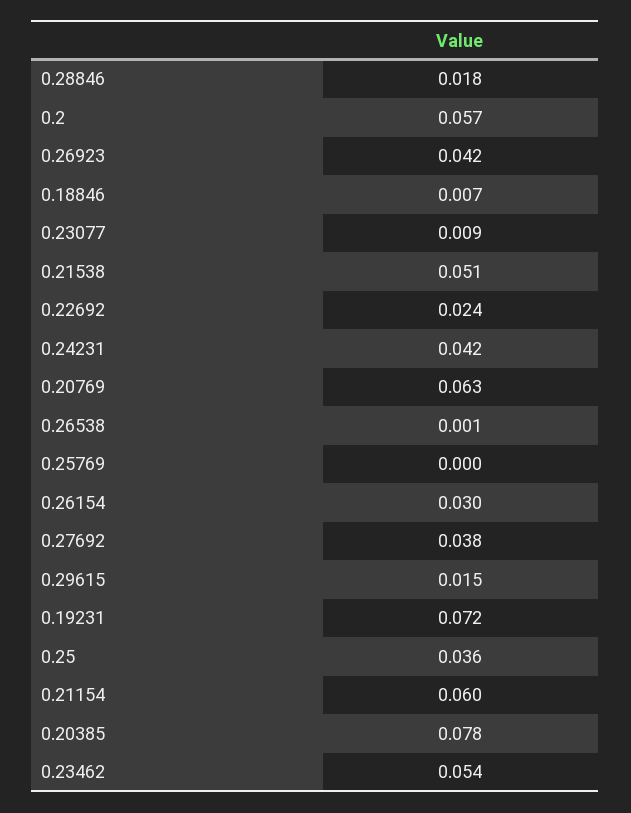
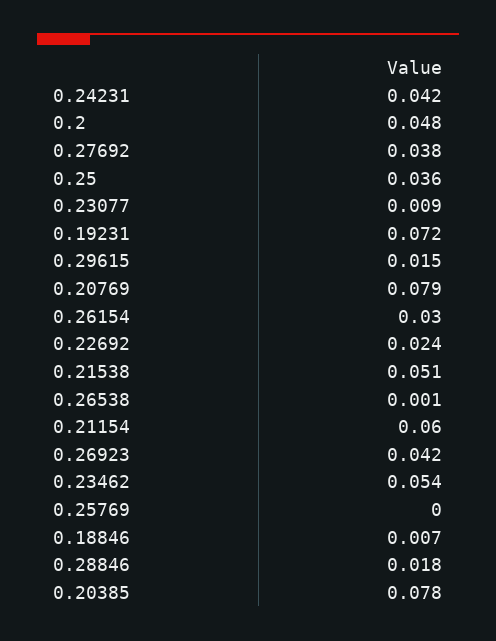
  {
    "0.28846": 0.018,
-   "0.2": 0.057,
+   "0.2": 0.048,
    "0.26923": 0.042,
    "0.18846": 0.007,
    "0.23077": 0.009,
    "0.21538": 0.051,
    "0.22692": 0.024,
    "0.24231": 0.042,
-   "0.20769": 0.063,
+   "0.20769": 0.079,
    "0.26538": 0.001,
    "0.25769": 0,
    "0.26154": 0.03,
    "0.27692": 0.038,
    "0.29615": 0.015,
    "0.19231": 0.072,
    "0.25": 0.036,
    "0.21154": 0.06,
    "0.20385": 0.078,
    "0.23462": 0.054
  }

